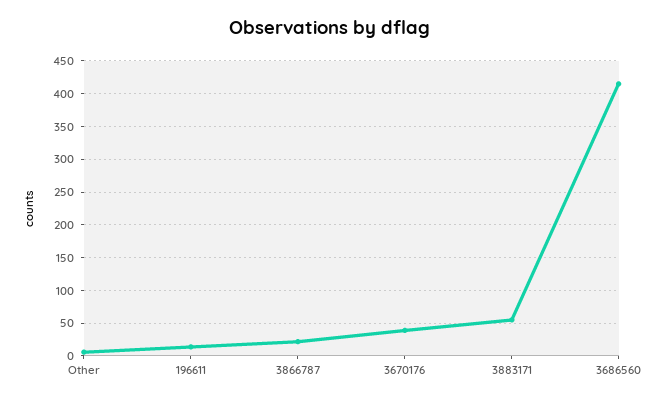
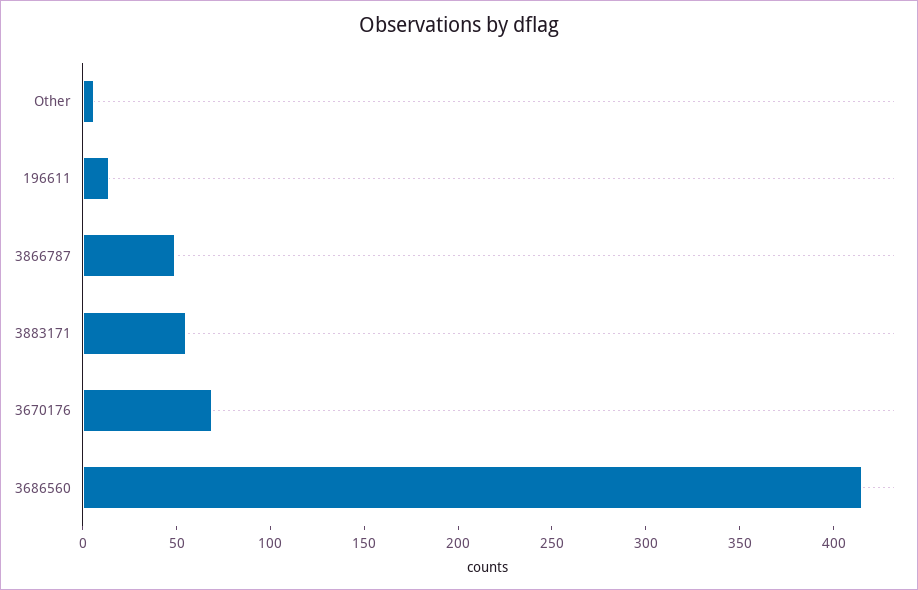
  {
    "Other": 10,
    "196611": 10,
-   "3866787": 20,
+   "3866787": 50,
-   "3670176": 40,
+   "3670176": 70,
    "3883171": 60,
    "3686560": 420
  }

